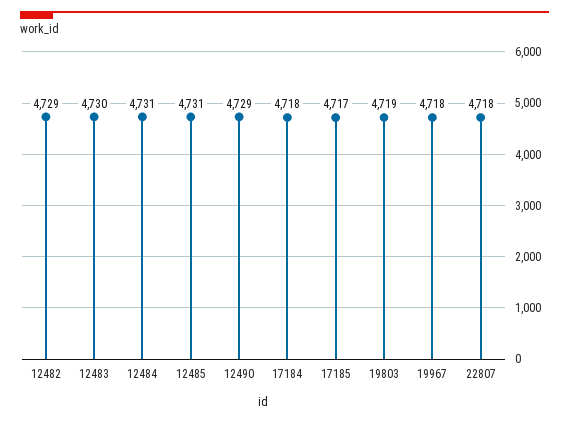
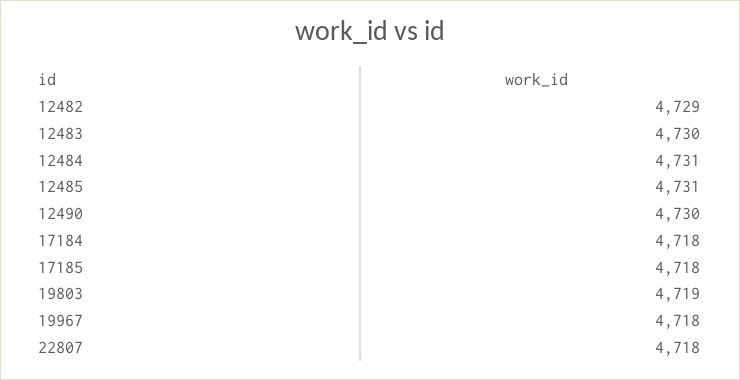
  {
    "12482": 4729,
    "12483": 4730,
    "12484": 4731,
    "12485": 4731,
-   "12490": 4729,
+   "12490": 4730,
    "17184": 4718,
-   "17185": 4717,
+   "17185": 4718,
    "19803": 4719,
    "19967": 4718,
    "22807": 4718
  }

